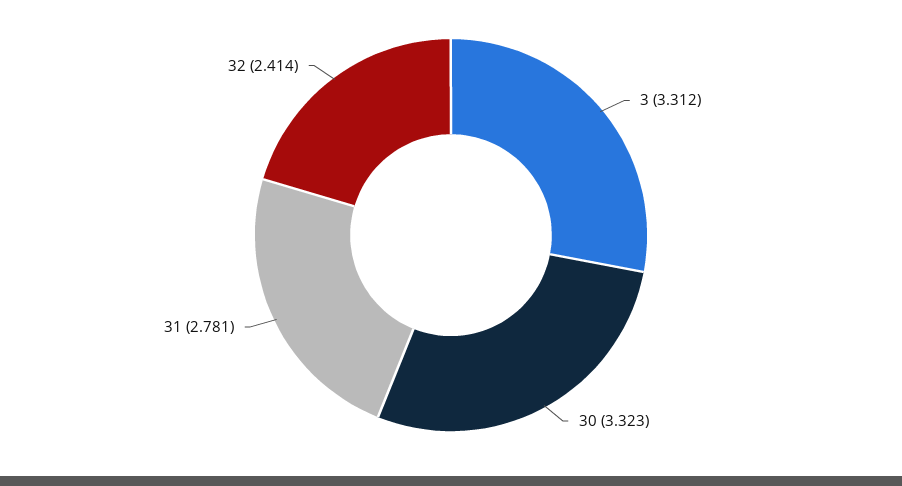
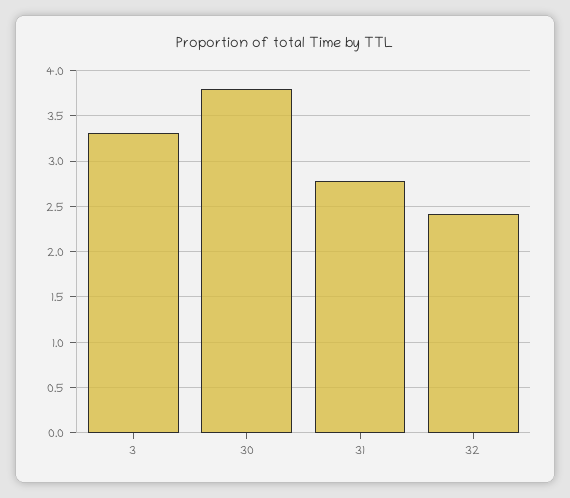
  {
    "3": 3.312,
-   "30": 3.323,
+   "30": 3.8,
    "31": 2.781,
    "32": 2.414
  }

